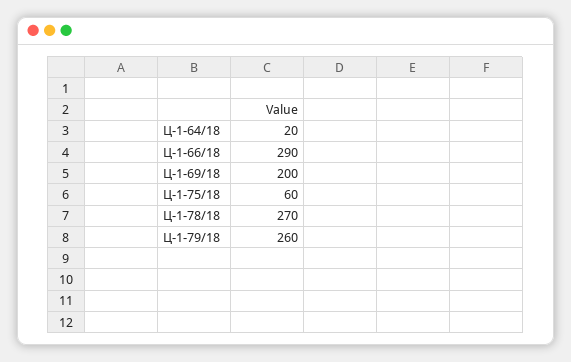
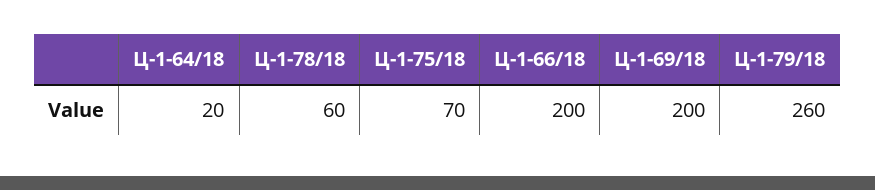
  {
    "Ц-1-64/18": 20,
-   "Ц-1-66/18": 290,
+   "Ц-1-66/18": 200,
    "Ц-1-69/18": 200,
-   "Ц-1-75/18": 60,
+   "Ц-1-75/18": 70,
-   "Ц-1-78/18": 270,
+   "Ц-1-78/18": 60,
    "Ц-1-79/18": 260
  }

